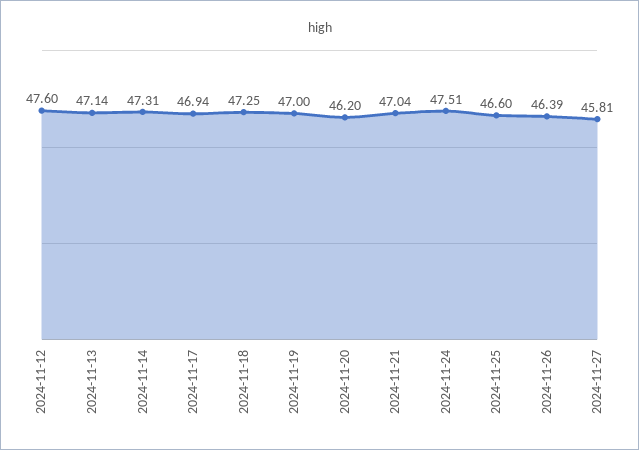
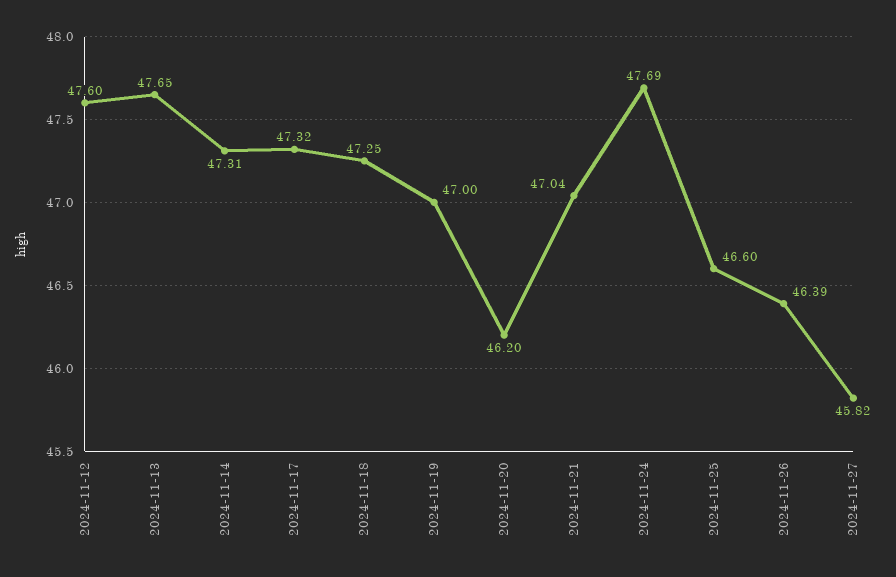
  {
    "2024-11-12": 47.6,
-   "2024-11-13": 47.14,
+   "2024-11-13": 47.65,
    "2024-11-14": 47.31,
-   "2024-11-17": 46.94,
+   "2024-11-17": 47.32,
    "2024-11-18": 47.25,
    "2024-11-19": 47,
    "2024-11-20": 46.2,
    "2024-11-21": 47.04,
-   "2024-11-24": 47.51,
+   "2024-11-24": 47.69,
    "2024-11-25": 46.6,
    "2024-11-26": 46.39,
-   "2024-11-27": 45.81
+   "2024-11-27": 45.82
  }

